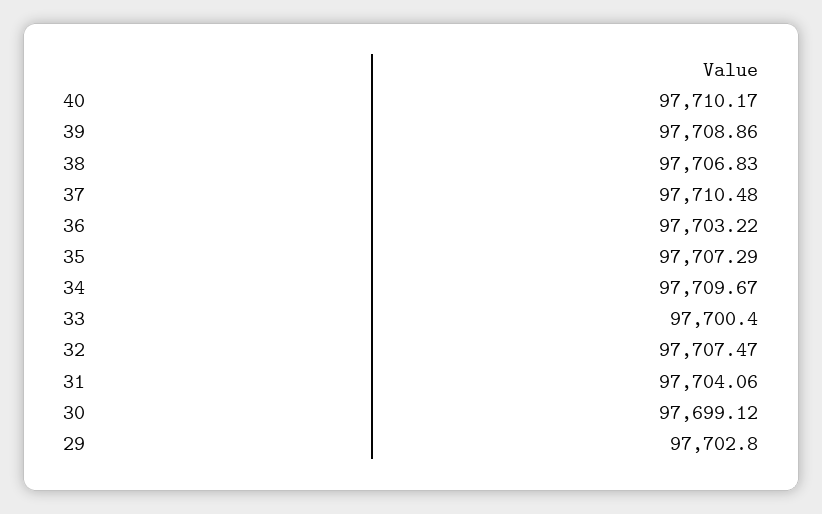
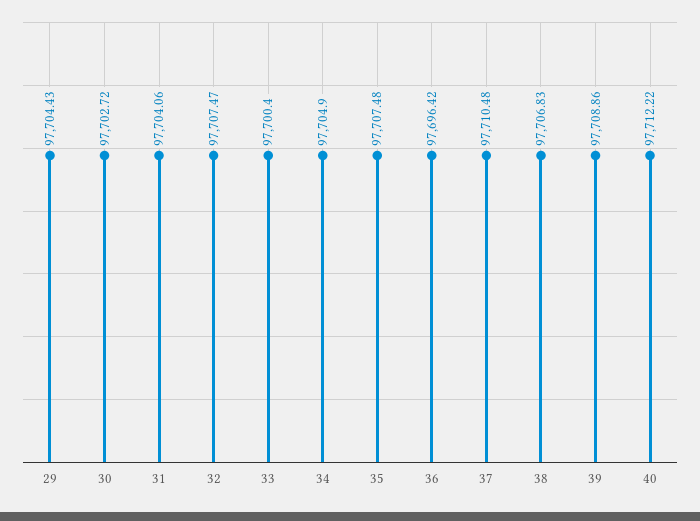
  {
-   "40": 97710.17,
+   "40": 97712.22,
    "39": 97708.86,
    "38": 97706.83,
    "37": 97710.48,
-   "36": 97703.22,
+   "36": 97696.42,
-   "35": 97707.29,
+   "35": 97707.48,
-   "34": 97709.67,
+   "34": 97704.9,
    "33": 97700.4,
    "32": 97707.47,
    "31": 97704.06,
-   "30": 97699.12,
+   "30": 97702.72,
-   "29": 97702.8
+   "29": 97704.43
  }

